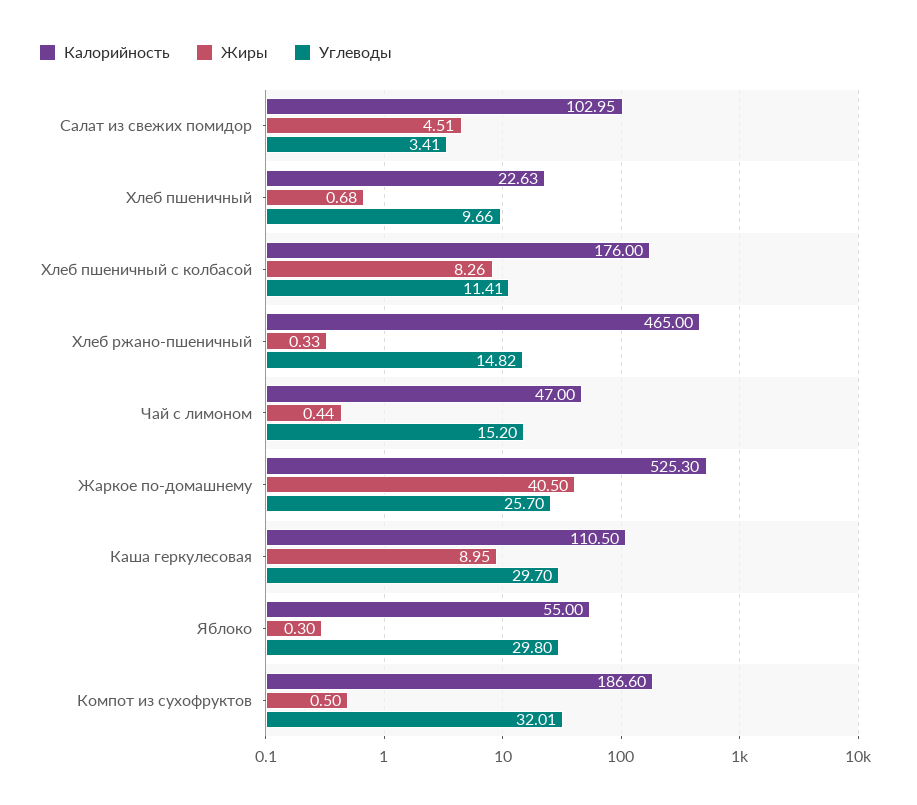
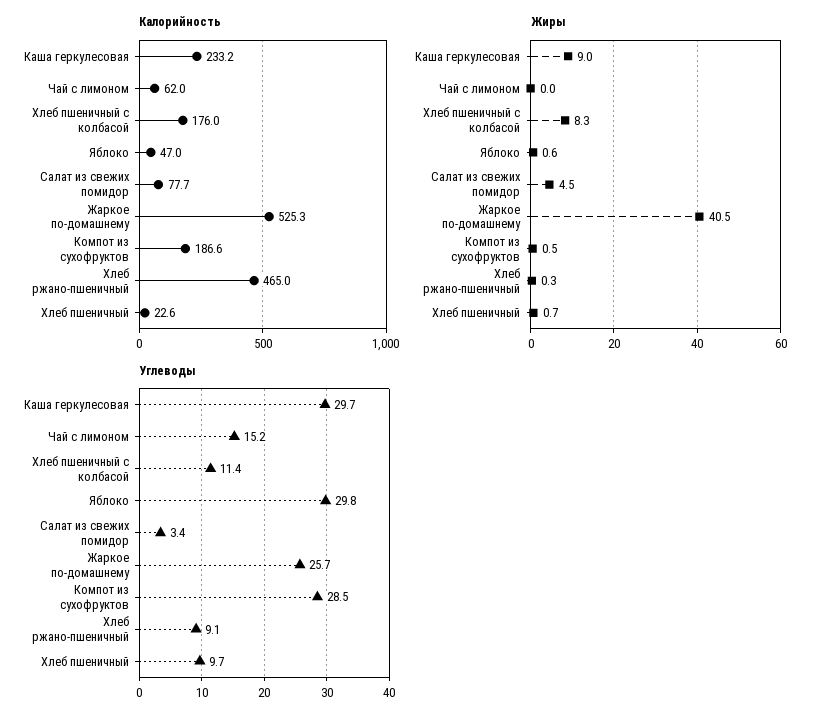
  {
    "Калорийность": {
-     "Салат из свежих помидор": 102.95,
+     "Салат из свежих помидор": 77.7,
      "Хлеб пшеничный": 22.63,
      "Хлеб пшеничный с колбасой": 176,
      "Хлеб ржано-пшеничный": 465,
-     "Чай с лимоном": 47,
+     "Чай с лимоном": 62,
      "Жаркое по-домашнему": 525.3,
-     "Каша геркулесовая": 110.5,
+     "Каша геркулесовая": 233.2,
-     "Яблоко": 55,
+     "Яблоко": 47,
      "Компот из сухофруктов": 186.6
    },
    "Жиры": {
      "Салат из свежих помидор": 4.51,
      "Хлеб пшеничный": 0.68,
      "Хлеб пшеничный с колбасой": 8.26,
      "Хлеб ржано-пшеничный": 0.33,
-     "Чай с лимоном": 0.44,
+     "Чай с лимоном": 0,
      "Жаркое по-домашнему": 40.5,
      "Каша геркулесовая": 8.95,
-     "Яблоко": 0.3,
+     "Яблоко": 0.6,
      "Компот из сухофруктов": 0.5
    },
    "Углеводы": {
      "Салат из свежих помидор": 3.41,
      "Хлеб пшеничный": 9.66,
      "Хлеб пшеничный с колбасой": 11.41,
-     "Хлеб ржано-пшеничный": 14.82,
+     "Хлеб ржано-пшеничный": 9.1,
      "Чай с лимоном": 15.2,
      "Жаркое по-домашнему": 25.7,
      "Каша геркулесовая": 29.7,
      "Яблоко": 29.8,
-     "Компот из сухофруктов": 32.01
+     "Компот из сухофруктов": 28.5
    }
  }

